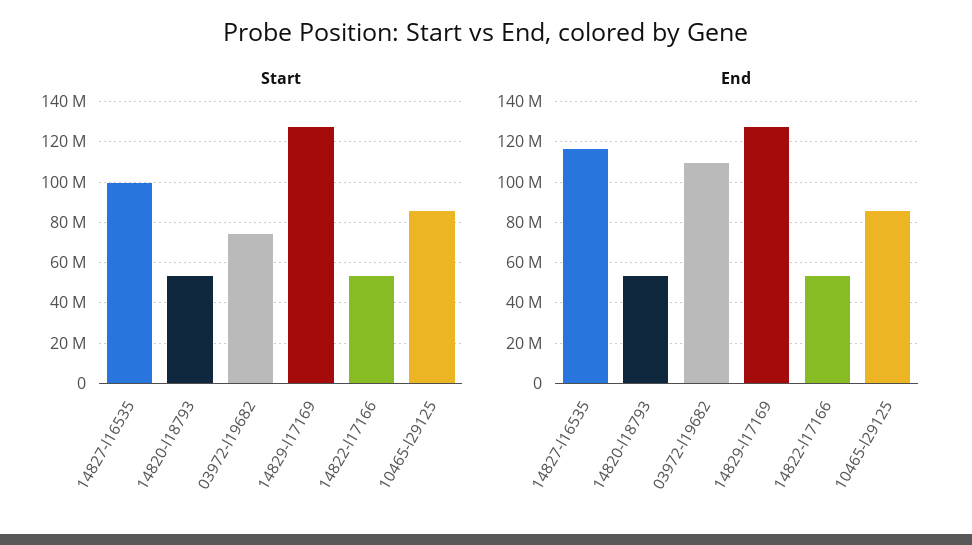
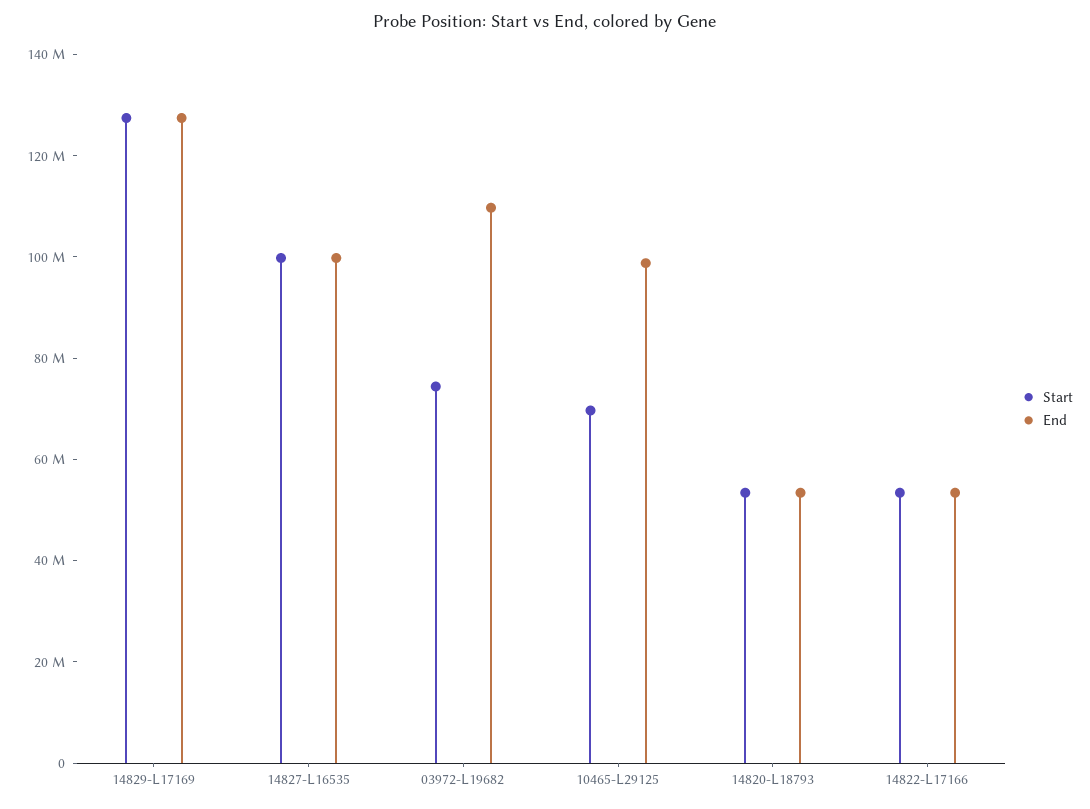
  {
    "Start": {
      "14827-l16535": 100000000,
      "14820-l18793": 55000000,
      "03972-l19682": 75000000,
      "14829-l17169": 125000000,
      "14822-l17166": 55000000,
-     "10465-l29125": 85000000
+     "10465-l29125": 70000000
    },
    "End": {
-     "14827-l16535": 115000000,
+     "14827-l16535": 100000000,
      "14820-l18793": 55000000,
      "03972-l19682": 110000000,
      "14829-l17169": 125000000,
      "14822-l17166": 55000000,
-     "10465-l29125": 85000000
+     "10465-l29125": 100000000
    }
  }

